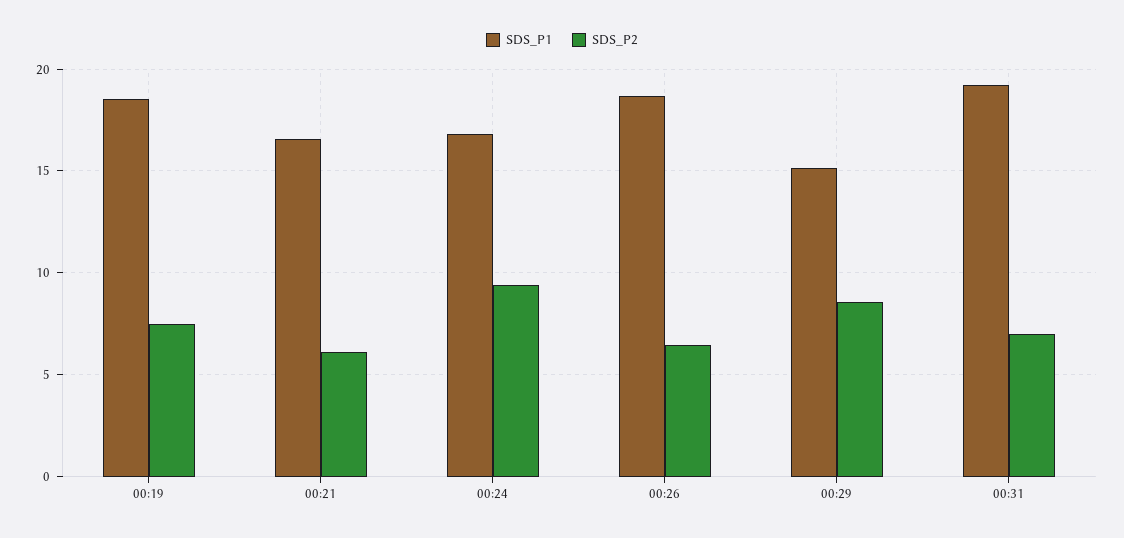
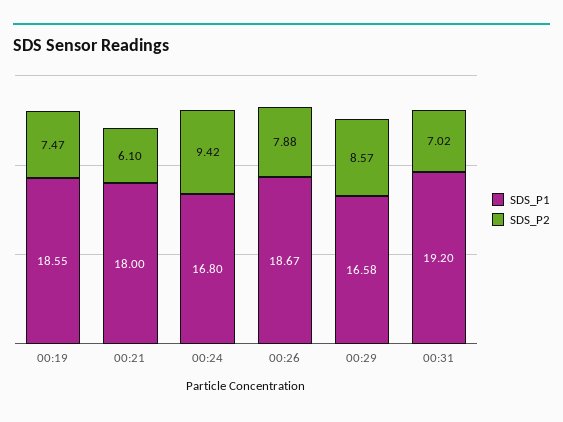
  {
    "SDS_P1": {
      "00:19": 18.55,
-     "00:21": 16.5,
+     "00:21": 18,
      "00:24": 16.8,
      "00:26": 18.67,
-     "00:29": 15,
+     "00:29": 16.58,
      "00:31": 19.2
    },
    "SDS_P2": {
      "00:19": 7.47,
      "00:21": 6.1,
      "00:24": 9.42,
-     "00:26": 6.5,
+     "00:26": 7.88,
      "00:29": 8.57,
      "00:31": 7.02
    }
  }

